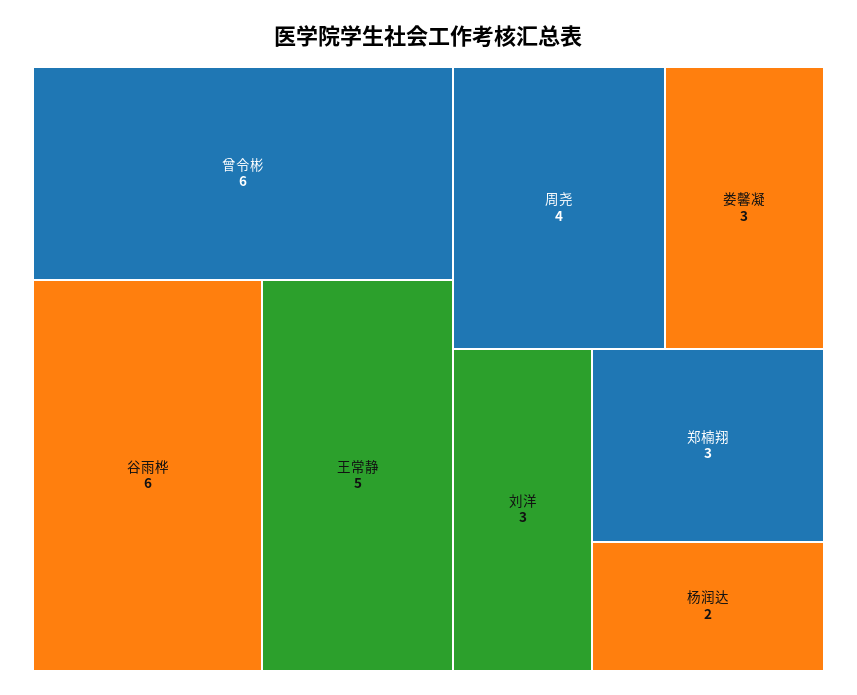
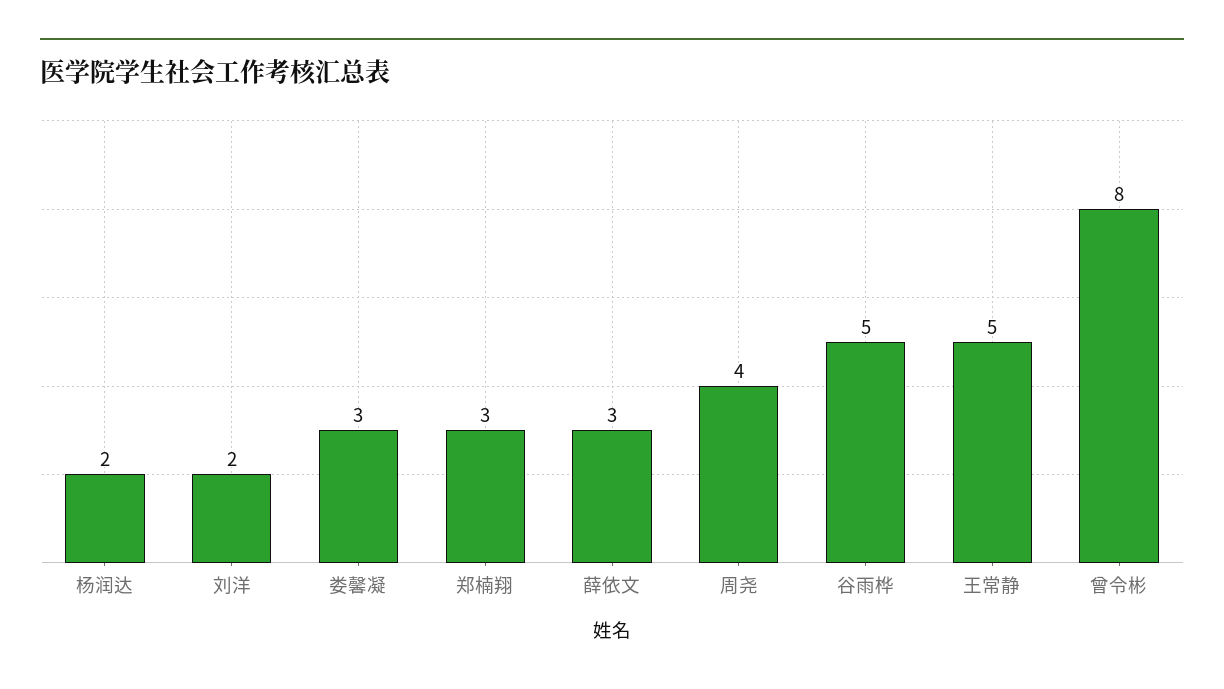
  {
-   "曾令彬": 6,
+   "曾令彬": 8,
-   "谷雨桦": 6,
+   "谷雨桦": 5,
    "王常静": 5,
    "周尧": 4,
    "娄馨凝": 3,
-   "刘洋": 3,
+   "刘洋": 2,
    "郑楠翔": 3,
-   "杨润达": 2
+   "杨润达": 2,
+   "薛依文": 3
  }

